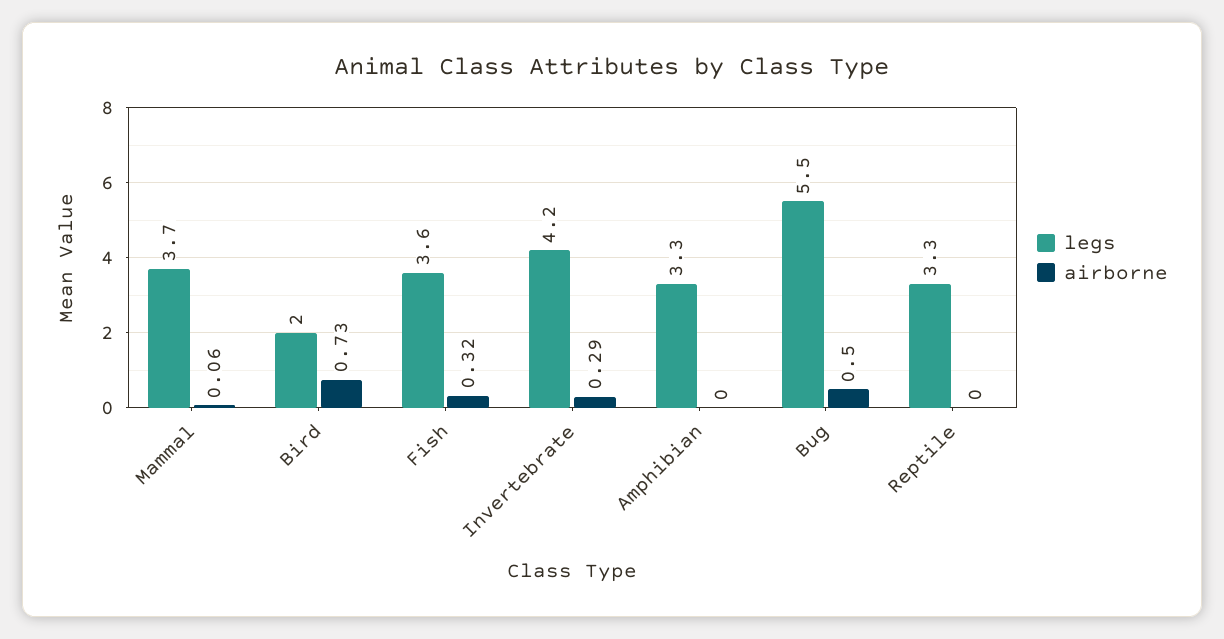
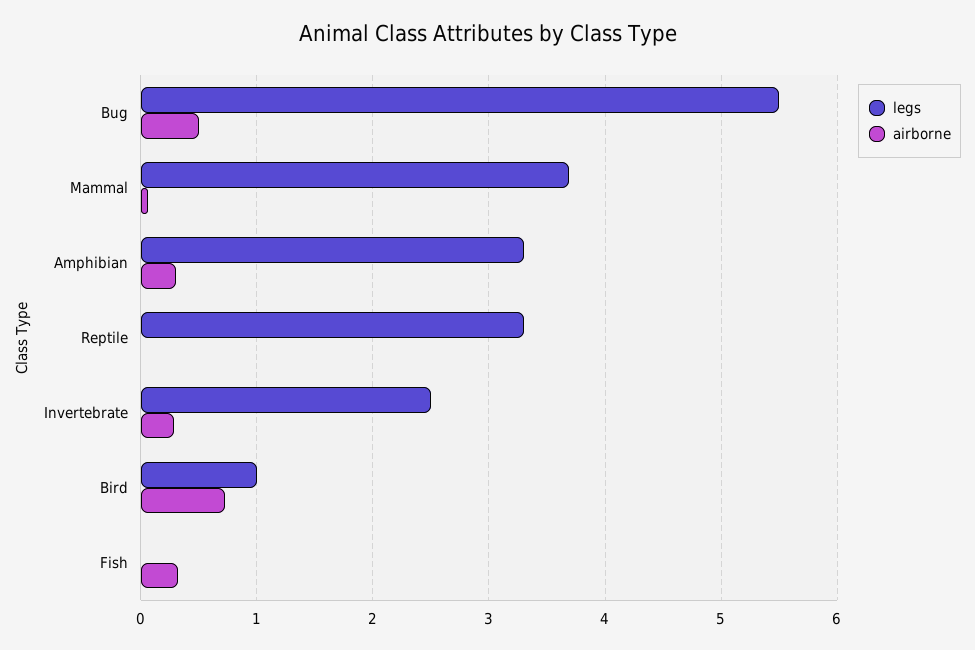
  {
    "legs": {
      "Mammal": 3.7,
-     "Bird": 2,
+     "Bird": 1,
-     "Fish": 3.6,
+     "Fish": 0,
-     "Invertebrate": 4.2,
+     "Invertebrate": 2.5,
      "Amphibian": 3.3,
      "Bug": 5.5,
      "Reptile": 3.3
    },
    "airborne": {
      "Mammal": 0.06,
      "Bird": 0.73,
      "Fish": 0.32,
      "Invertebrate": 0.29,
-     "Amphibian": 0,
+     "Amphibian": 0.3,
      "Bug": 0.5,
      "Reptile": 0
    }
  }

